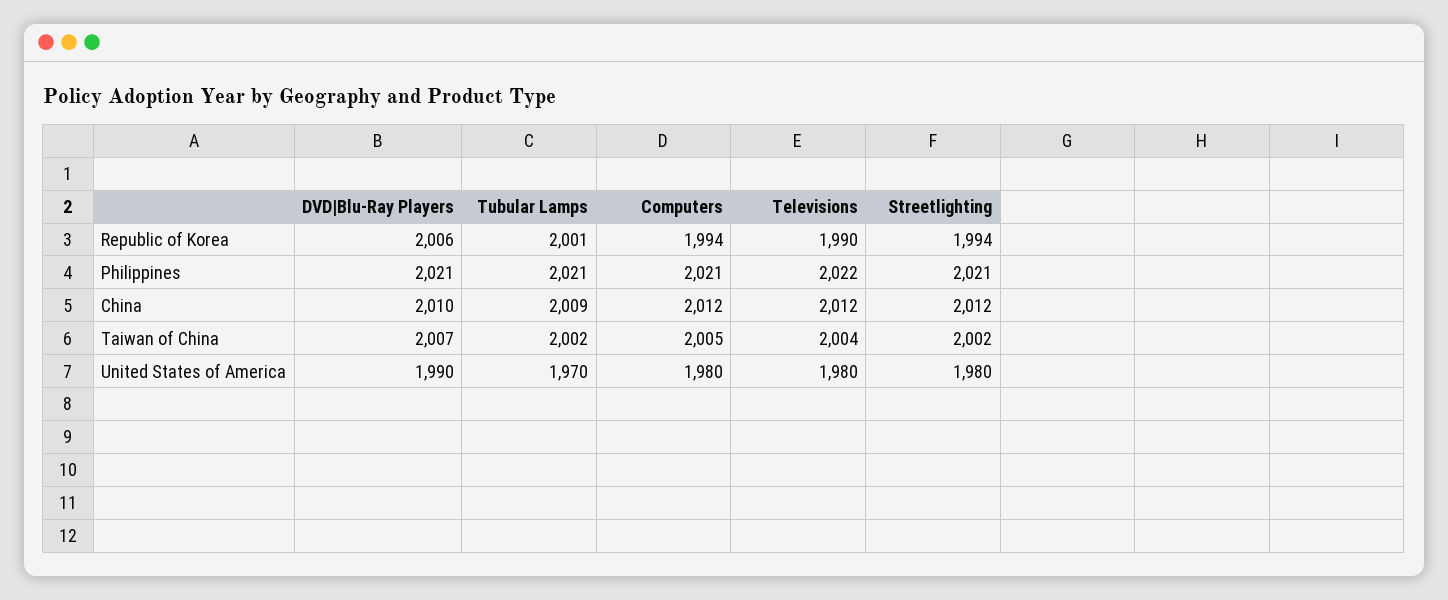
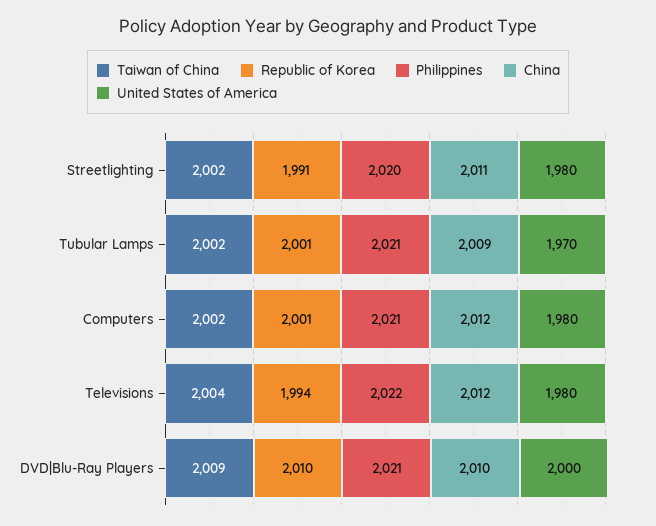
  {
    "Republic of Korea": {
-     "DVD|Blu-Ray Players": 2006,
+     "DVD|Blu-Ray Players": 2010,
      "Tubular Lamps": 2001,
-     "Computers": 1994,
+     "Computers": 2001,
-     "Televisions": 1990,
+     "Televisions": 1994,
-     "Streetlighting": 1994
+     "Streetlighting": 1991
    },
    "Philippines": {
      "DVD|Blu-Ray Players": 2021,
      "Tubular Lamps": 2021,
      "Computers": 2021,
      "Televisions": 2022,
-     "Streetlighting": 2021
+     "Streetlighting": 2020
    },
    "China": {
      "DVD|Blu-Ray Players": 2010,
      "Tubular Lamps": 2009,
      "Computers": 2012,
      "Televisions": 2012,
-     "Streetlighting": 2012
+     "Streetlighting": 2011
    },
    "Taiwan of China": {
-     "DVD|Blu-Ray Players": 2007,
+     "DVD|Blu-Ray Players": 2009,
      "Tubular Lamps": 2002,
-     "Computers": 2005,
+     "Computers": 2002,
      "Televisions": 2004,
      "Streetlighting": 2002
    },
    "United States of America": {
-     "DVD|Blu-Ray Players": 1990,
+     "DVD|Blu-Ray Players": 2000,
      "Tubular Lamps": 1970,
      "Computers": 1980,
      "Televisions": 1980,
      "Streetlighting": 1980
    }
  }

